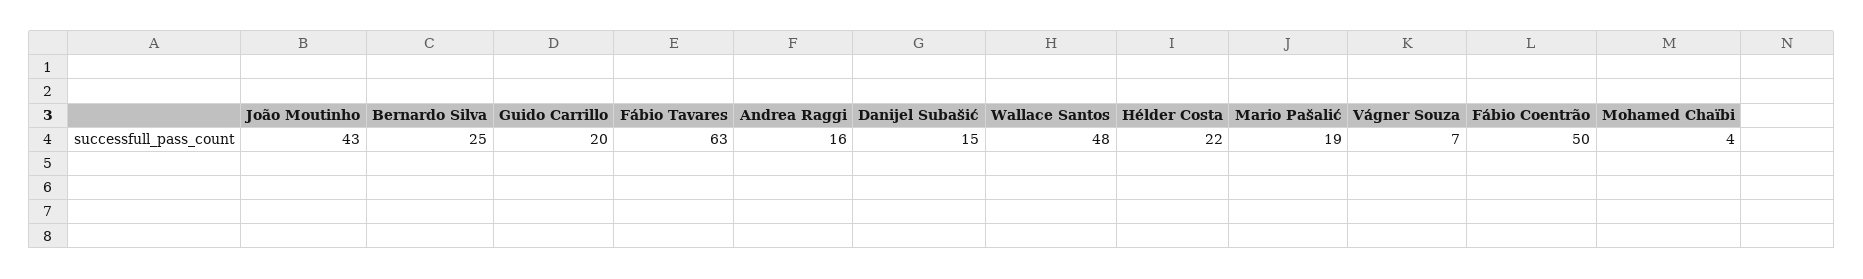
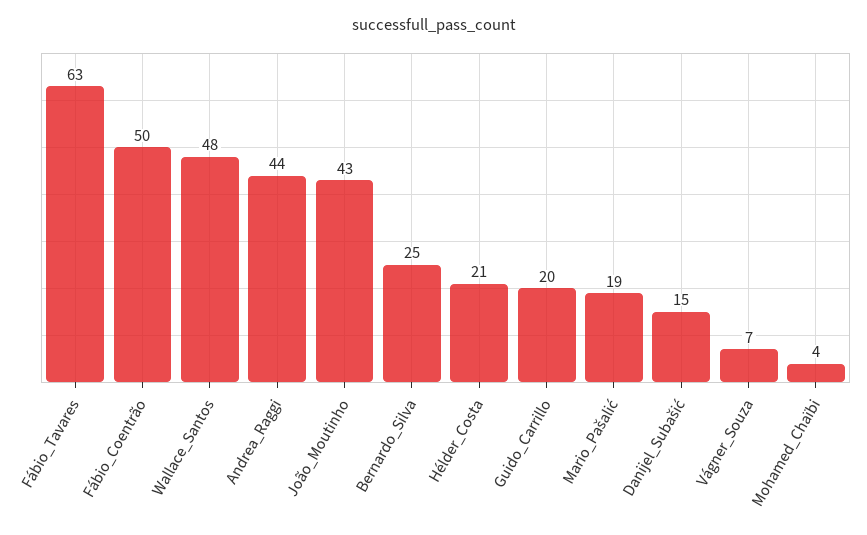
  {
    "João Moutinho": 43,
    "Bernardo Silva": 25,
    "Guido Carrillo": 20,
    "Fábio Tavares": 63,
-   "Andrea Raggi": 16,
+   "Andrea Raggi": 44,
    "Danijel Subašić": 15,
    "Wallace Santos": 48,
-   "Hélder Costa": 22,
+   "Hélder Costa": 21,
    "Mario Pašalić": 19,
    "Vágner Souza": 7,
    "Fábio Coentrão": 50,
    "Mohamed Chaïbi": 4
  }

